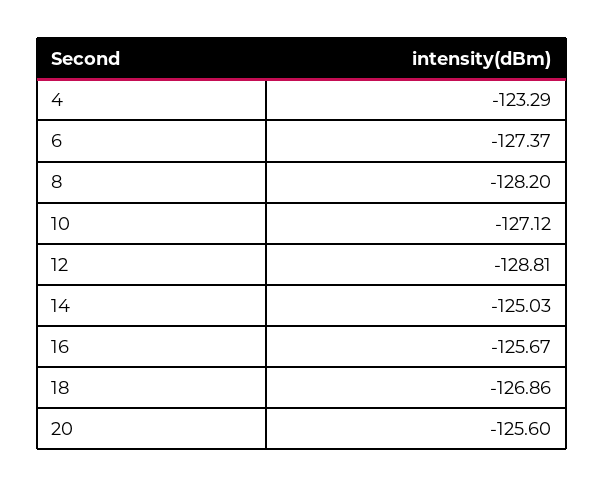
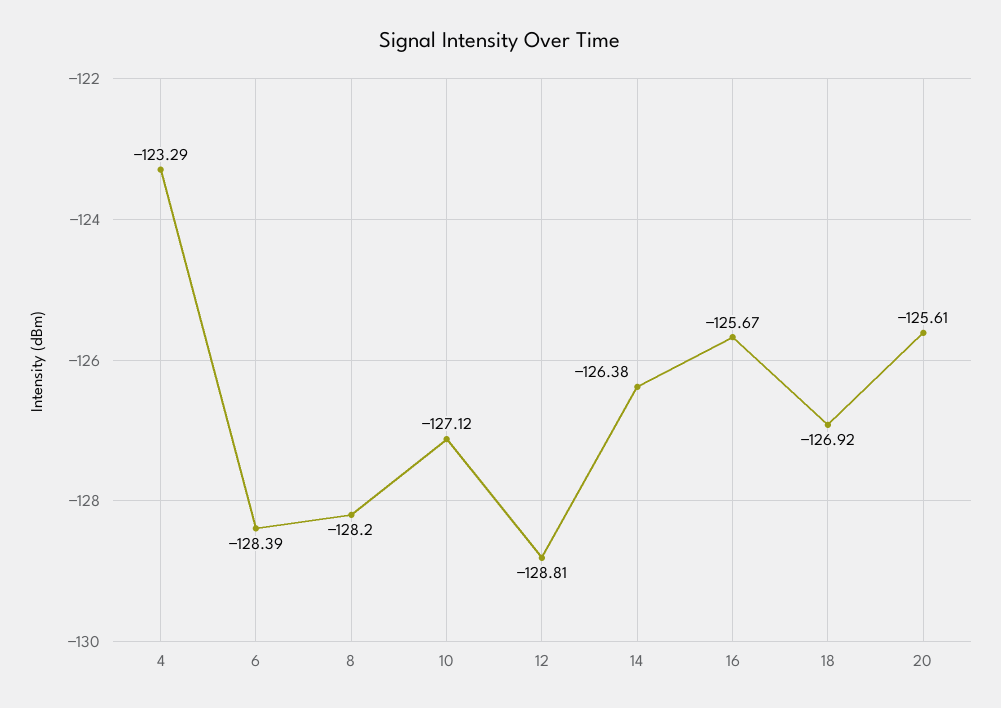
  {
    "4": -123.29,
-   "6": -127.37,
+   "6": -128.39,
    "8": -128.2,
    "10": -127.12,
    "12": -128.81,
-   "14": -125.03,
+   "14": -126.38,
    "16": -125.67,
-   "18": -126.86,
+   "18": -126.92,
-   "20": -125.6
+   "20": -125.61
  }

